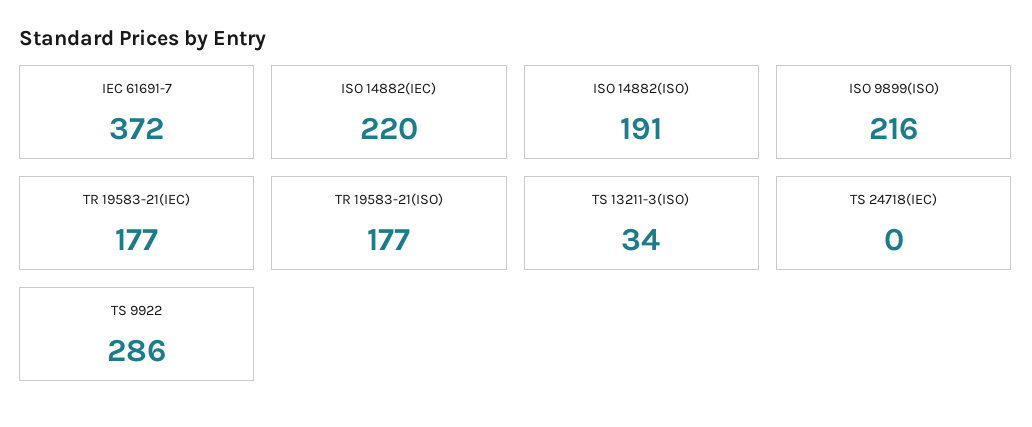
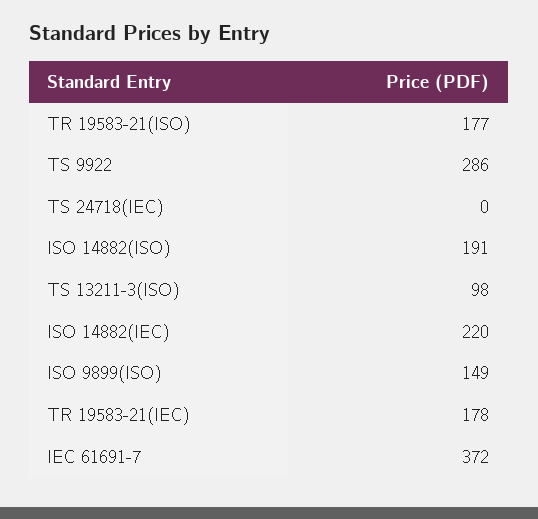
  {
    "IEC 61691-7": 372,
    "ISO 14882(IEC)": 220,
    "ISO 14882(ISO)": 191,
-   "ISO 9899(ISO)": 216,
+   "ISO 9899(ISO)": 149,
-   "TR 19583-21(IEC)": 177,
+   "TR 19583-21(IEC)": 178,
    "TR 19583-21(ISO)": 177,
-   "TS 13211-3(ISO)": 34,
+   "TS 13211-3(ISO)": 98,
    "TS 24718(IEC)": 0,
    "TS 9922": 286
  }

